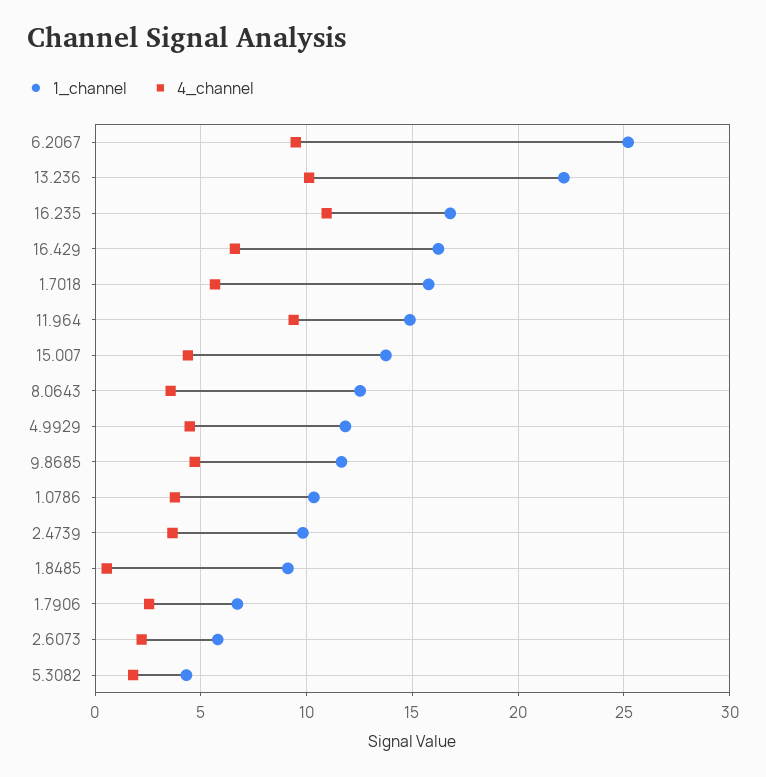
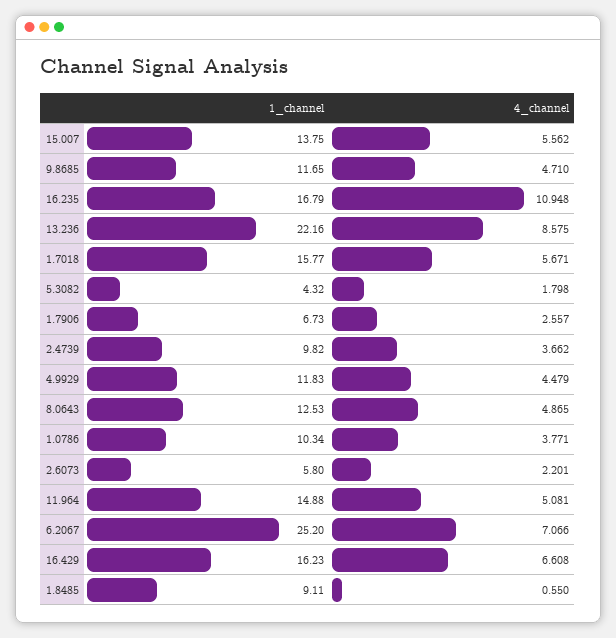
  {
    "1_channel": {
      "6.2067": 25.2,
      "13.236": 22.16,
      "16.235": 16.79,
      "16.429": 16.23,
      "1.7018": 15.77,
      "11.964": 14.88,
      "15.007": 13.75,
      "8.0643": 12.53,
      "4.9929": 11.83,
      "9.8685": 11.65,
      "1.0786": 10.34,
      "2.4739": 9.82,
      "1.8485": 9.11,
      "1.7906": 6.73,
      "2.6073": 5.8,
      "5.3082": 4.32
    },
    "4_channel": {
-     "6.2067": 9.5,
+     "6.2067": 7.066,
-     "13.236": 10,
+     "13.236": 8.575,
      "16.235": 10.948,
      "16.429": 6.608,
      "1.7018": 5.671,
-     "11.964": 9.5,
+     "11.964": 5.081,
-     "15.007": 4.5,
+     "15.007": 5.562,
-     "8.0643": 3.5,
+     "8.0643": 4.865,
      "4.9929": 4.479,
      "9.8685": 4.71,
      "1.0786": 3.771,
      "2.4739": 3.662,
      "1.8485": 0.55,
      "1.7906": 2.557,
      "2.6073": 2.201,
      "5.3082": 1.798
    }
  }

